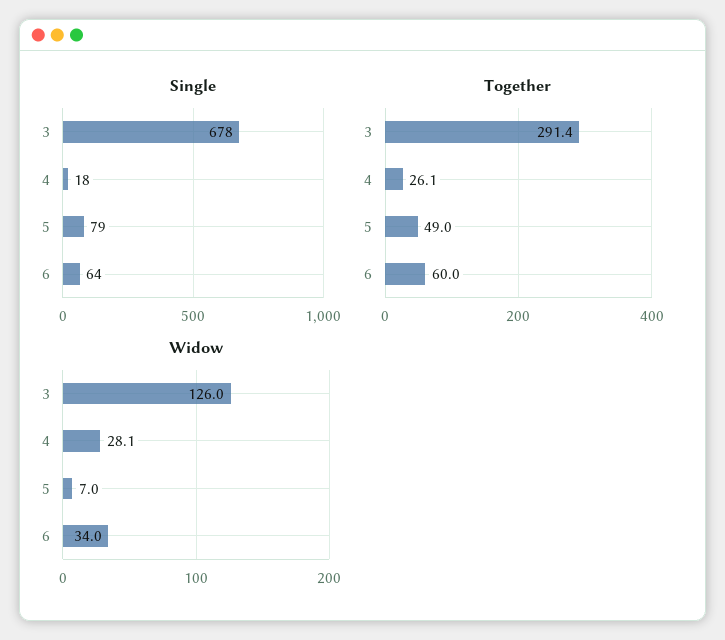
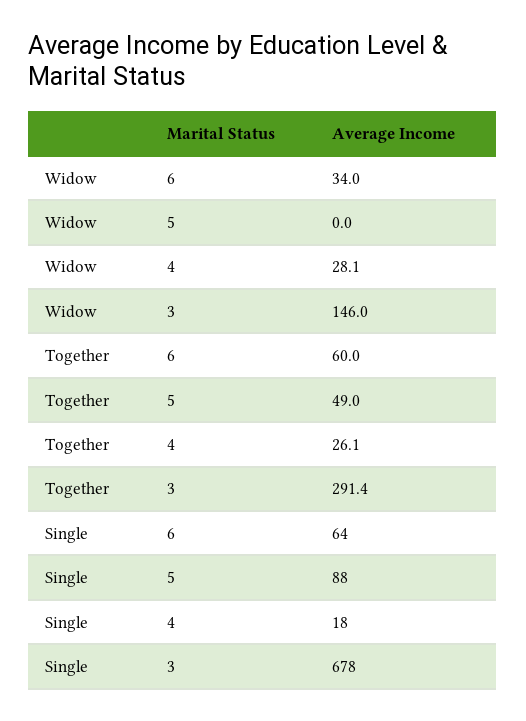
  {
    "Single": {
      "3": 678,
      "4": 18,
-     "5": 79,
+     "5": 88,
      "6": 64
    },
    "Together": {
      "3": 291.4,
      "4": 26.1,
      "5": 49,
      "6": 60
    },
    "Widow": {
-     "3": 126,
+     "3": 146,
      "4": 28.1,
-     "5": 7,
+     "5": 0,
      "6": 34
    }
  }

